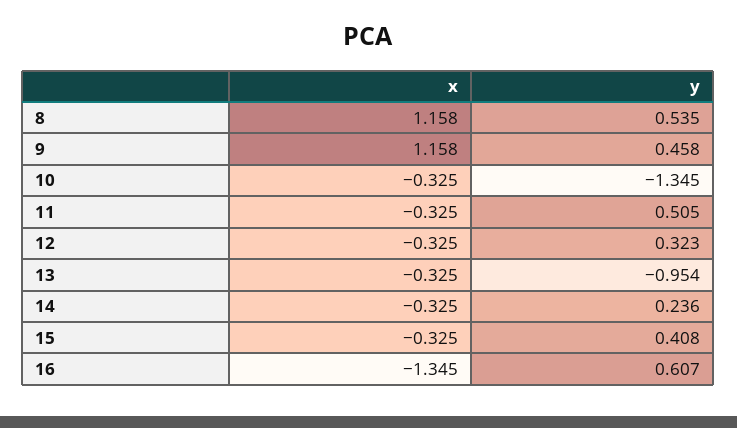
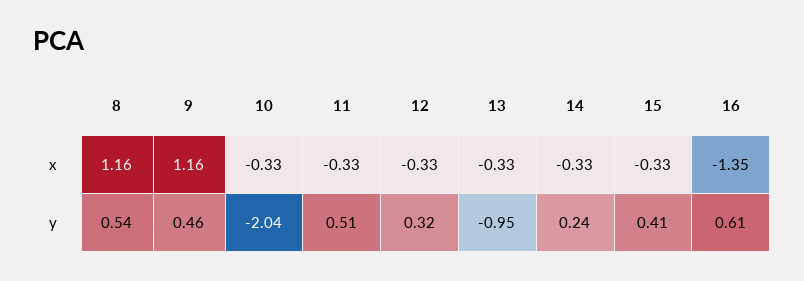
  {
    "x": {
      "8": 1.158,
      "9": 1.158,
      "10": -0.325,
      "11": -0.325,
      "12": -0.325,
      "13": -0.325,
      "14": -0.325,
      "15": -0.325,
      "16": -1.345
    },
    "y": {
      "8": 0.535,
      "9": 0.458,
-     "10": -1.345,
+     "10": -2.04,
      "11": 0.505,
      "12": 0.323,
      "13": -0.954,
      "14": 0.236,
      "15": 0.408,
      "16": 0.607
    }
  }

